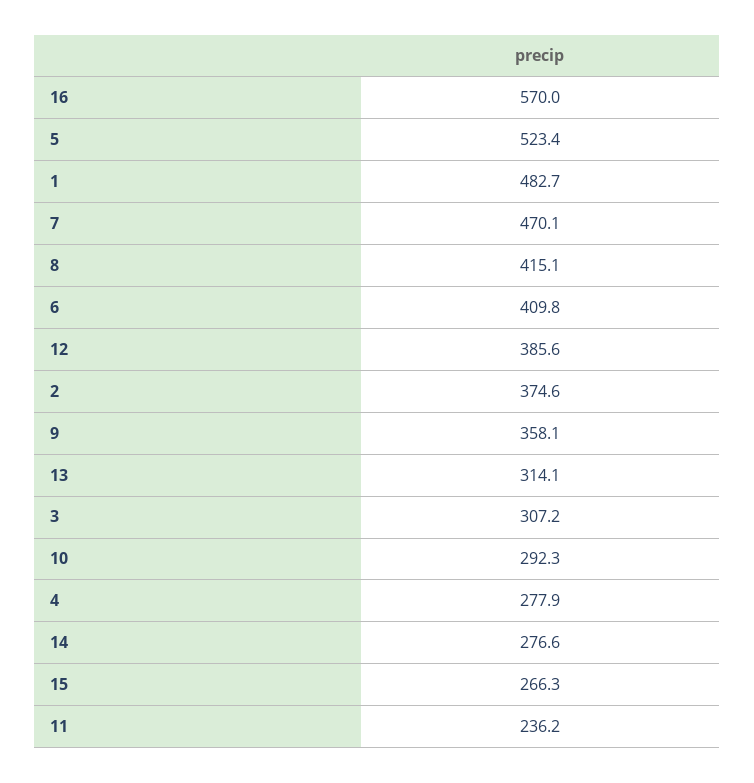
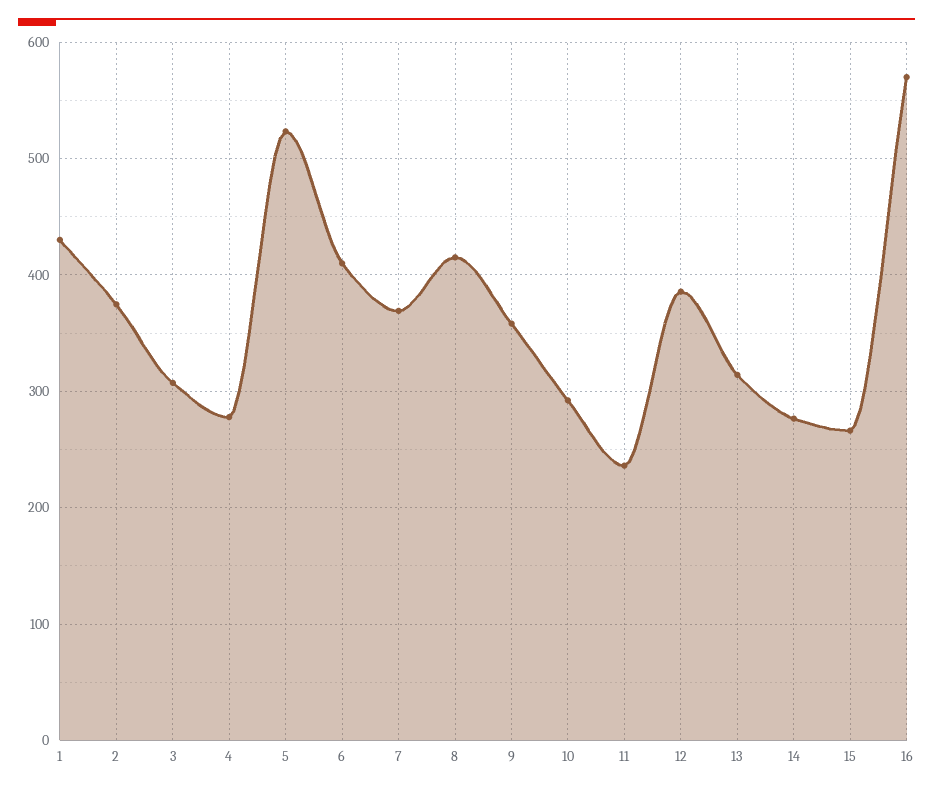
  {
    "16": 570,
    "5": 523.4,
-   "1": 482.7,
+   "1": 430,
-   "7": 470.1,
+   "7": 370,
    "8": 415.1,
    "6": 409.8,
    "12": 385.6,
    "2": 374.6,
    "9": 358.1,
    "13": 314.1,
    "3": 307.2,
    "10": 292.3,
    "4": 277.9,
    "14": 276.6,
    "15": 266.3,
    "11": 236.2
  }

